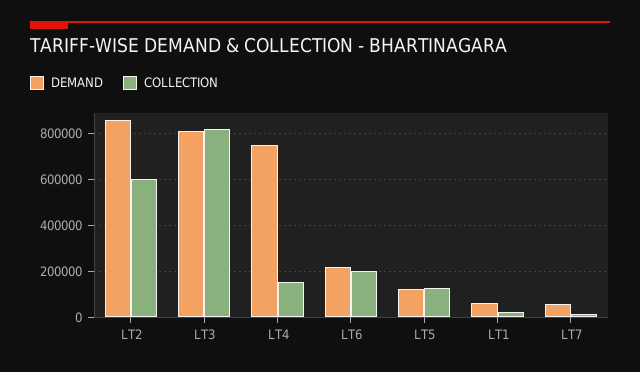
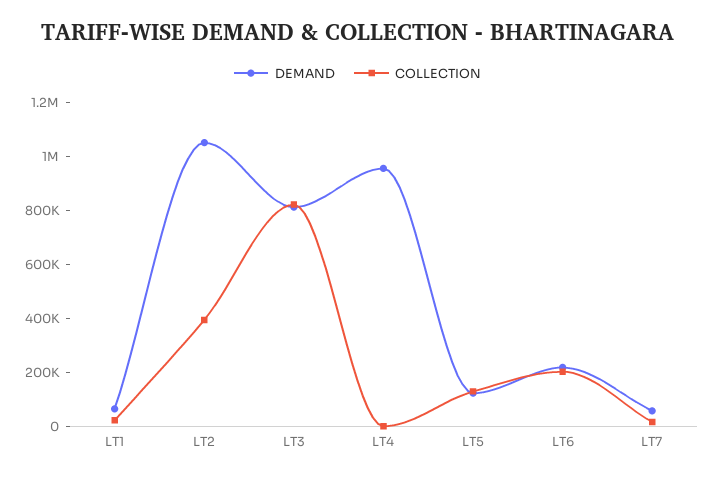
  {
    "DEMAND": {
-     "LT2": 850000,
+     "LT2": 1050000,
      "LT3": 800000,
-     "LT4": 750000,
+     "LT4": 950000,
      "LT6": 200000,
      "LT5": 100000,
      "LT1": 50000,
      "LT7": 50000
    },
    "COLLECTION": {
-     "LT2": 600000,
+     "LT2": 400000,
      "LT3": 800000,
-     "LT4": 150000,
+     "LT4": 0,
      "LT6": 200000,
      "LT5": 150000,
      "LT1": 0,
      "LT7": 0
    }
  }

